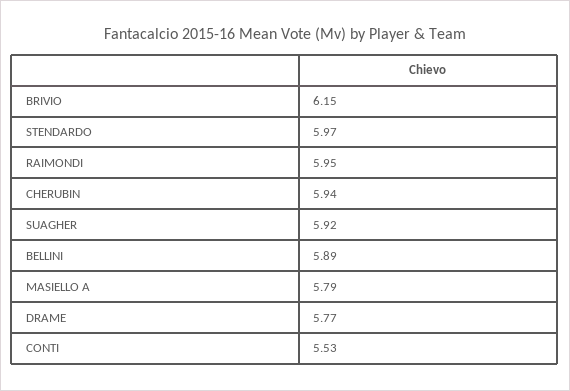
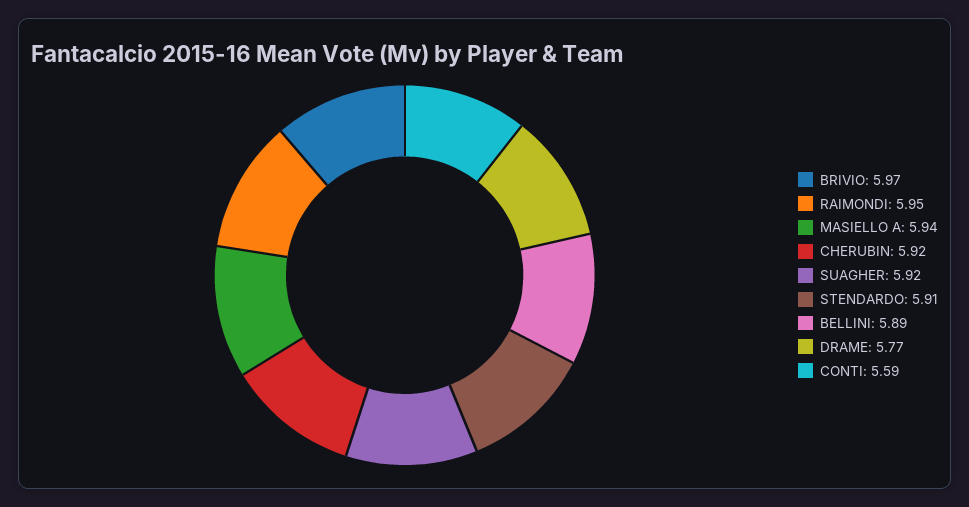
  {
-   "BRIVIO": 6.15,
+   "BRIVIO": 5.97,
-   "STENDARDO": 5.97,
+   "STENDARDO": 5.91,
    "RAIMONDI": 5.95,
-   "CHERUBIN": 5.94,
+   "CHERUBIN": 5.92,
    "SUAGHER": 5.92,
    "BELLINI": 5.89,
-   "MASIELLO A": 5.79,
+   "MASIELLO A": 5.94,
    "DRAME": 5.77,
-   "CONTI": 5.53
+   "CONTI": 5.59
  }

